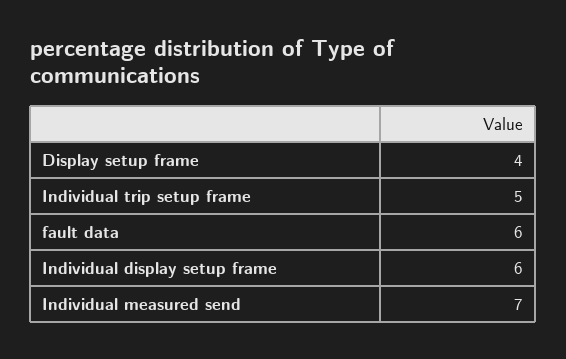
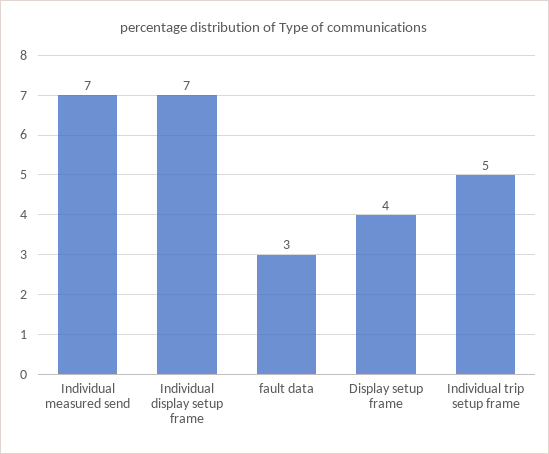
  {
    "Display setup frame": 4,
    "Individual trip setup frame": 5,
-   "fault data": 6,
+   "fault data": 3,
-   "Individual display setup frame": 6,
+   "Individual display setup frame": 7,
    "Individual measured send": 7
  }

